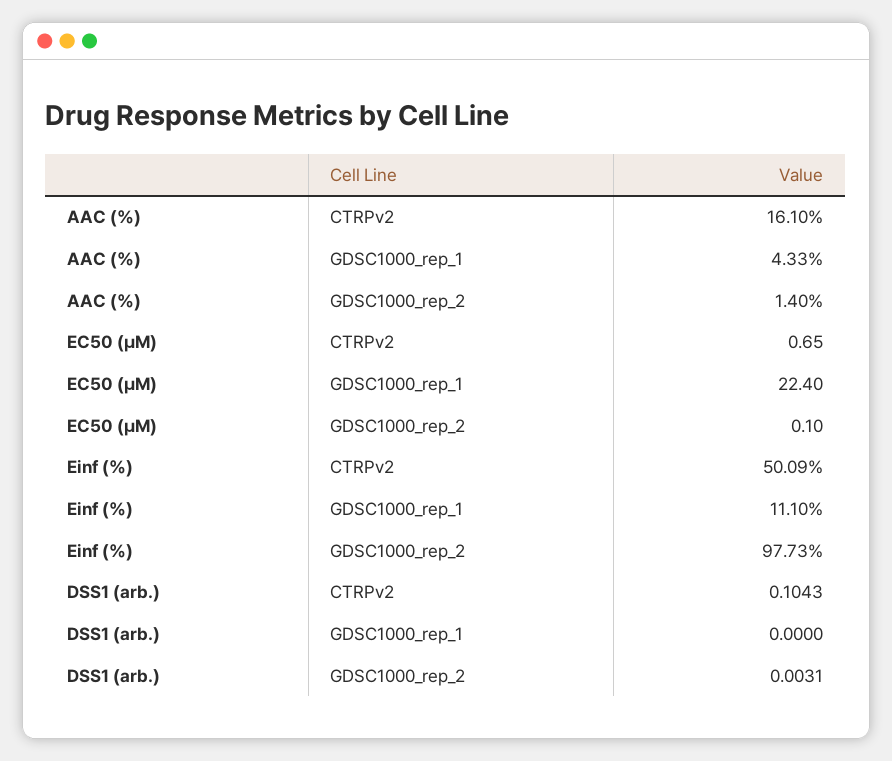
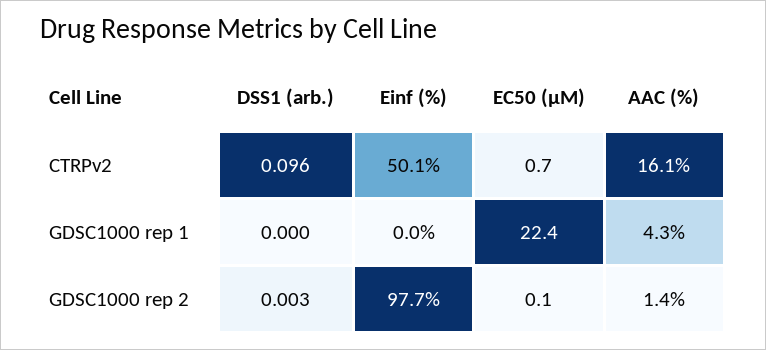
  {
    "AAC (%)": {
      "CTRPv2": 16.1,
      "GDSC1000_rep_1": 4.33,
      "GDSC1000_rep_2": 1.4
    },
    "EC50 (µM)": {
      "CTRPv2": 0.65,
      "GDSC1000_rep_1": 22.4,
      "GDSC1000_rep_2": 0.1
    },
    "Einf (%)": {
      "CTRPv2": 50.09,
-     "GDSC1000_rep_1": 11.1,
+     "GDSC1000_rep_1": 0,
      "GDSC1000_rep_2": 97.73
    },
    "DSS1 (arb.)": {
-     "CTRPv2": 0.1043,
+     "CTRPv2": 0.096,
      "GDSC1000_rep_1": 0,
      "GDSC1000_rep_2": 0.0031
    }
  }

